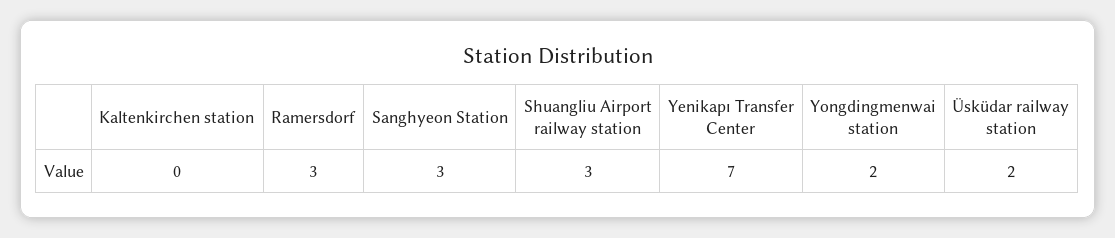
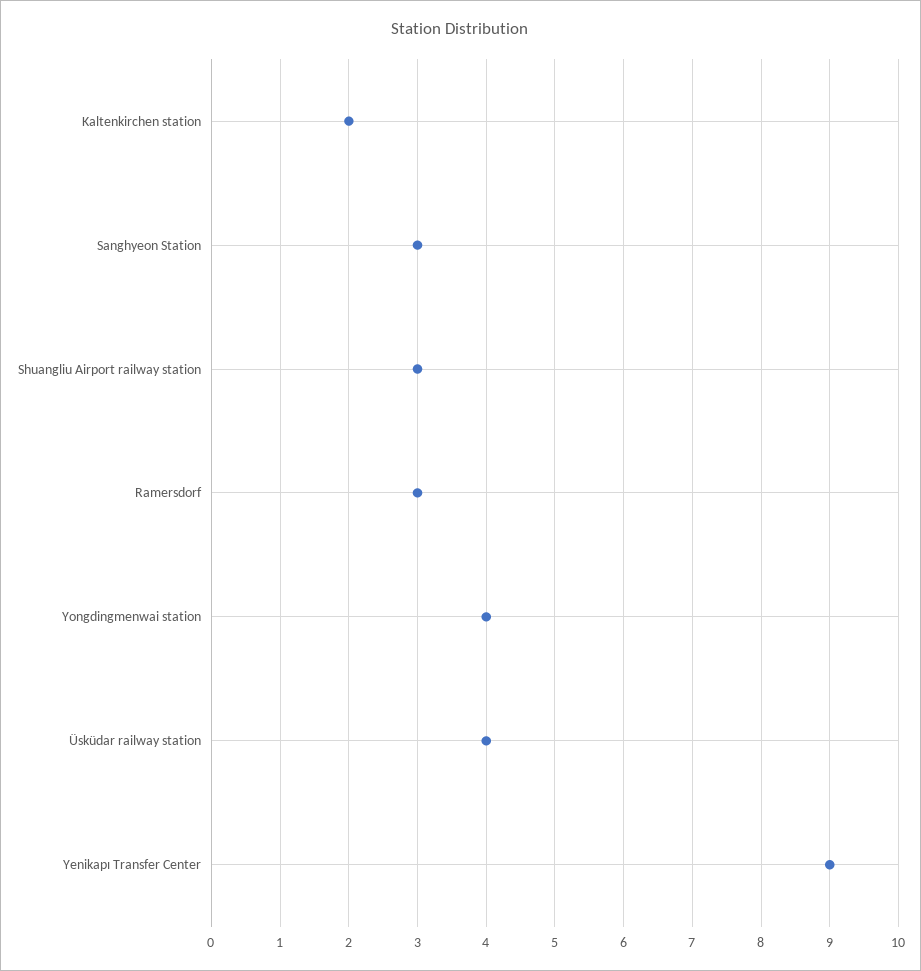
  {
-   "Kaltenkirchen station": 0,
+   "Kaltenkirchen station": 2,
    "Ramersdorf": 3,
    "Sanghyeon Station": 3,
    "Shuangliu Airport railway station": 3,
-   "Yenikapı Transfer Center": 7,
+   "Yenikapı Transfer Center": 9,
-   "Yongdingmenwai station": 2,
+   "Yongdingmenwai station": 4,
-   "Üsküdar railway station": 2
+   "Üsküdar railway station": 4
  }

